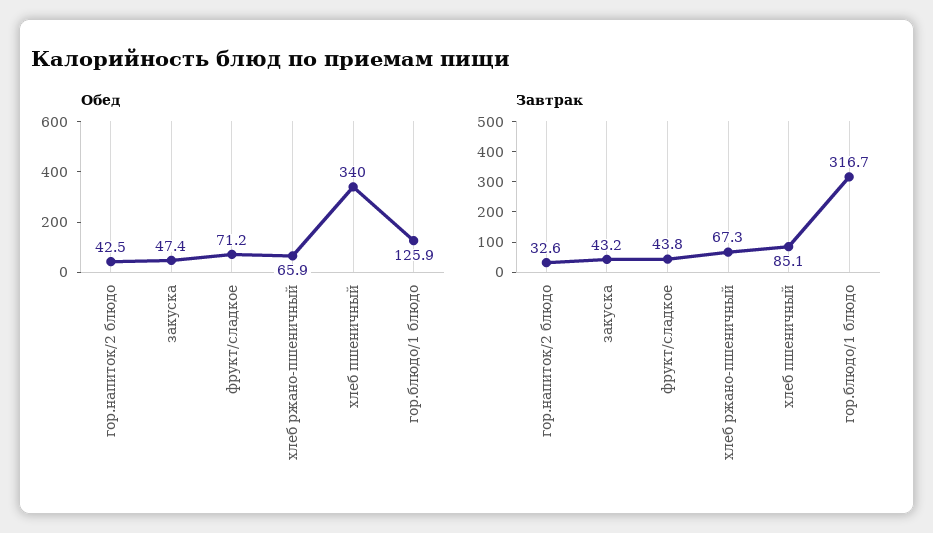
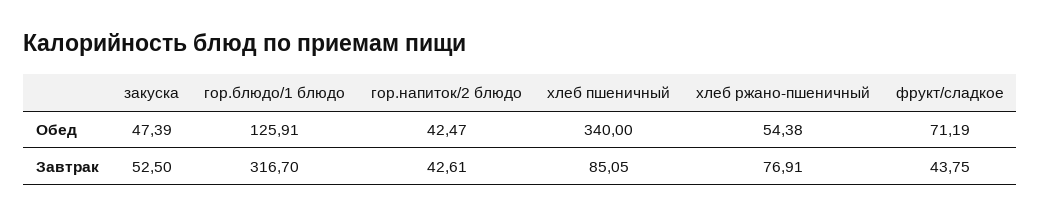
  {
    "Обед": {
      "гор.напиток/2 блюдо": 42.47,
      "закуска": 47.39,
      "фрукт/сладкое": 71.19,
-     "хлеб ржано-пшеничный": 65.9,
+     "хлеб ржано-пшеничный": 54.38,
      "хлеб пшеничный": 340,
      "гор.блюдо/1 блюдо": 125.91
    },
    "Завтрак": {
-     "гор.напиток/2 блюдо": 32.6,
+     "гор.напиток/2 блюдо": 42.61,
-     "закуска": 43.2,
+     "закуска": 52.5,
      "фрукт/сладкое": 43.75,
-     "хлеб ржано-пшеничный": 67.3,
+     "хлеб ржано-пшеничный": 76.91,
      "хлеб пшеничный": 85.05,
      "гор.блюдо/1 блюдо": 316.7
    }
  }

